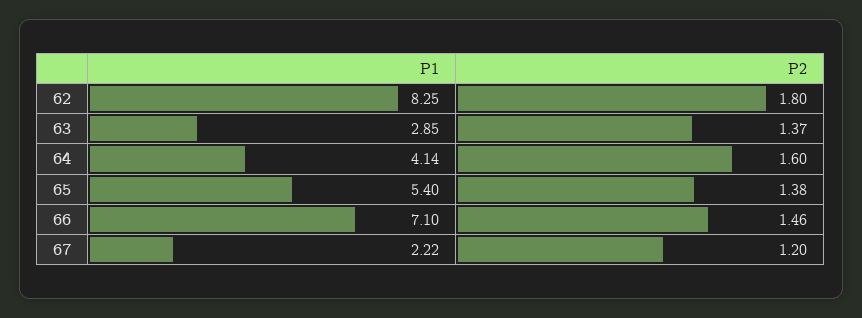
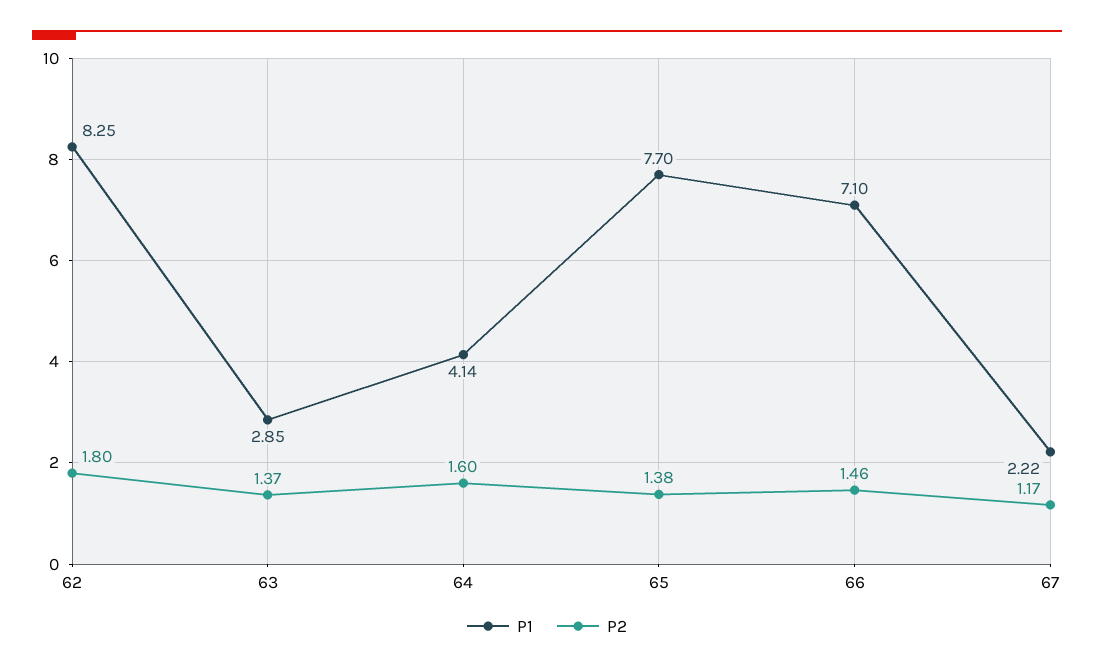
  {
    "P1": {
      "62": 8.25,
      "63": 2.85,
      "64": 4.14,
-     "65": 5.4,
+     "65": 7.7,
      "66": 7.1,
      "67": 2.22
    },
    "P2": {
      "62": 1.8,
      "63": 1.37,
      "64": 1.6,
      "65": 1.38,
      "66": 1.46,
-     "67": 1.2
+     "67": 1.17
    }
  }

